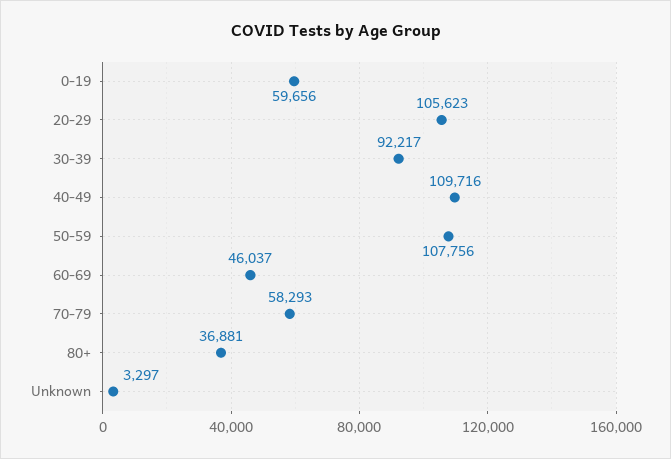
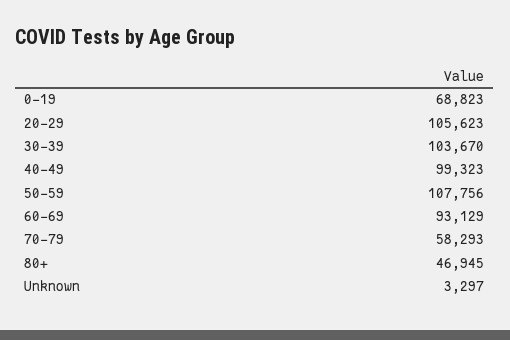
  {
-   "0-19": 59656,
+   "0-19": 68823,
    "20-29": 105623,
-   "30-39": 92217,
+   "30-39": 103670,
-   "40-49": 109716,
+   "40-49": 99323,
    "50-59": 107756,
-   "60-69": 46037,
+   "60-69": 93129,
    "70-79": 58293,
-   "80+": 36881,
+   "80+": 46945,
    "Unknown": 3297
  }

